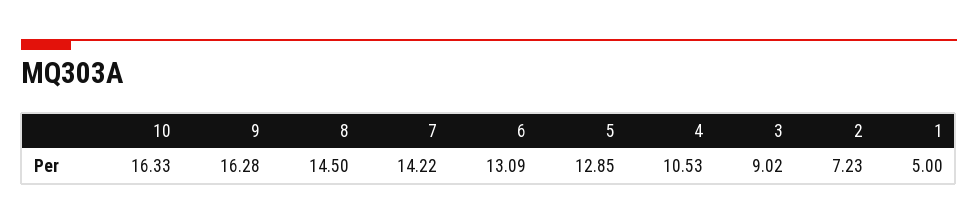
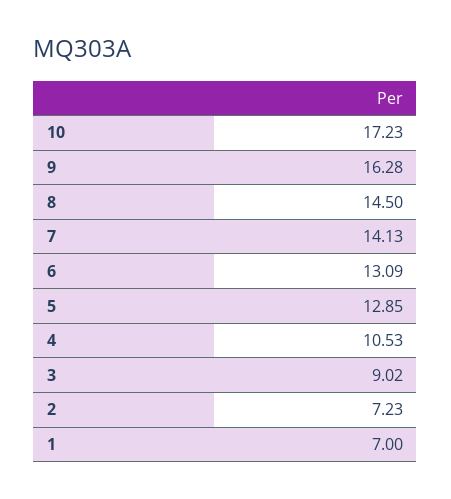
  {
-   "10": 16.33,
+   "10": 17.23,
    "9": 16.28,
    "8": 14.5,
-   "7": 14.22,
+   "7": 14.13,
    "6": 13.09,
    "5": 12.85,
    "4": 10.53,
    "3": 9.02,
    "2": 7.23,
-   "1": 5
+   "1": 7
  }

